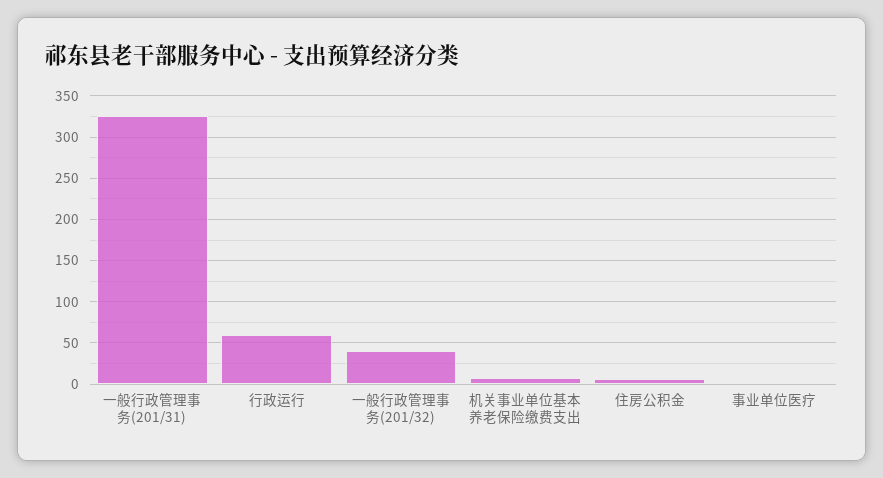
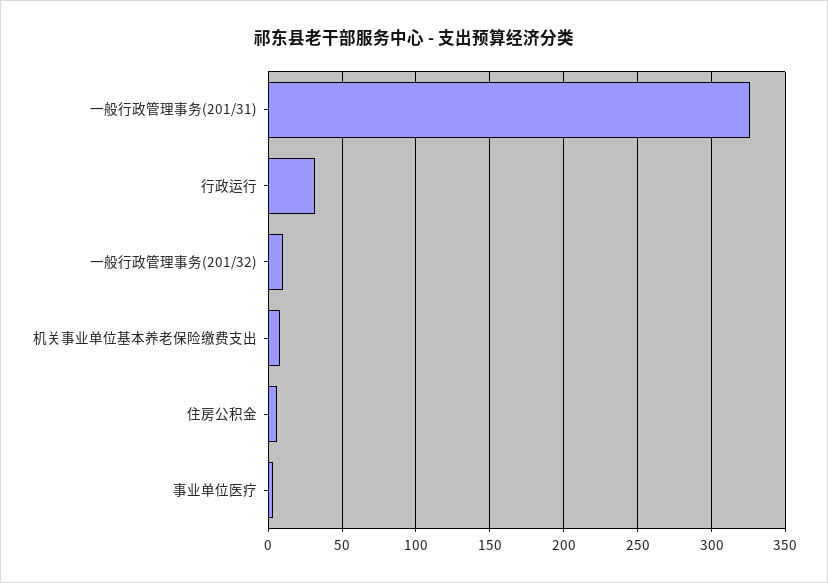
  {
    "一般行政管理事务(201/31)": 325,
-   "行政运行": 60,
+   "行政运行": 30,
-   "一般行政管理事务(201/32)": 40,
+   "一般行政管理事务(201/32)": 10,
    "机关事业单位基本养老保险缴费支出": 10,
    "住房公积金": 5,
    "事业单位医疗": 5
  }

